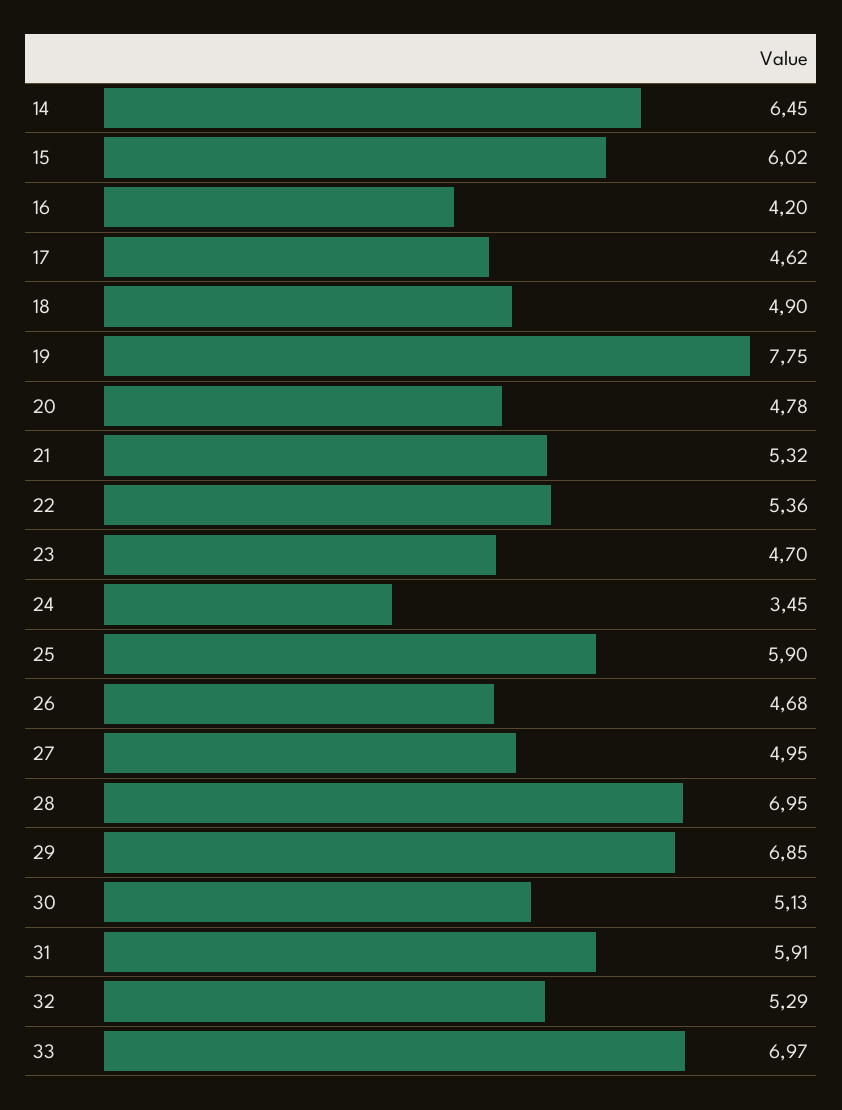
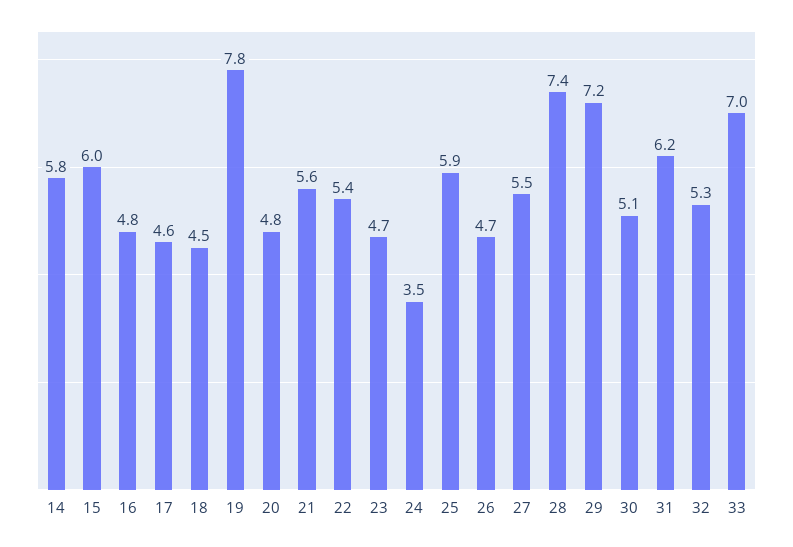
  {
-   "14": 6.45,
+   "14": 5.8,
    "15": 6.02,
-   "16": 4.2,
+   "16": 4.8,
    "17": 4.62,
-   "18": 4.9,
+   "18": 4.5,
    "19": 7.75,
    "20": 4.78,
-   "21": 5.32,
+   "21": 5.6,
    "22": 5.36,
    "23": 4.7,
    "24": 3.45,
    "25": 5.9,
    "26": 4.68,
-   "27": 4.95,
+   "27": 5.5,
-   "28": 6.95,
+   "28": 7.4,
-   "29": 6.85,
+   "29": 7.2,
    "30": 5.13,
-   "31": 5.91,
+   "31": 6.2,
    "32": 5.29,
    "33": 6.97
  }

